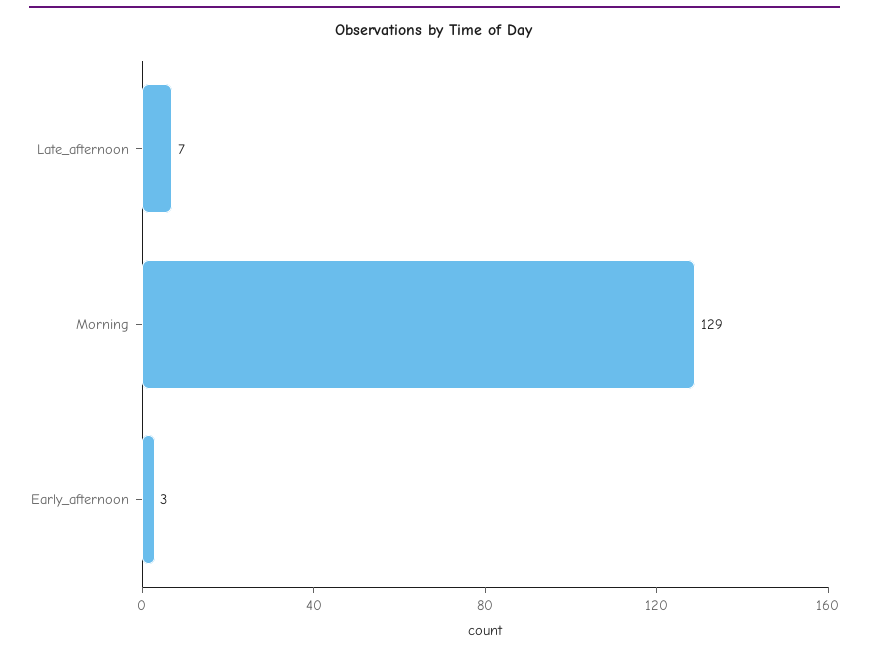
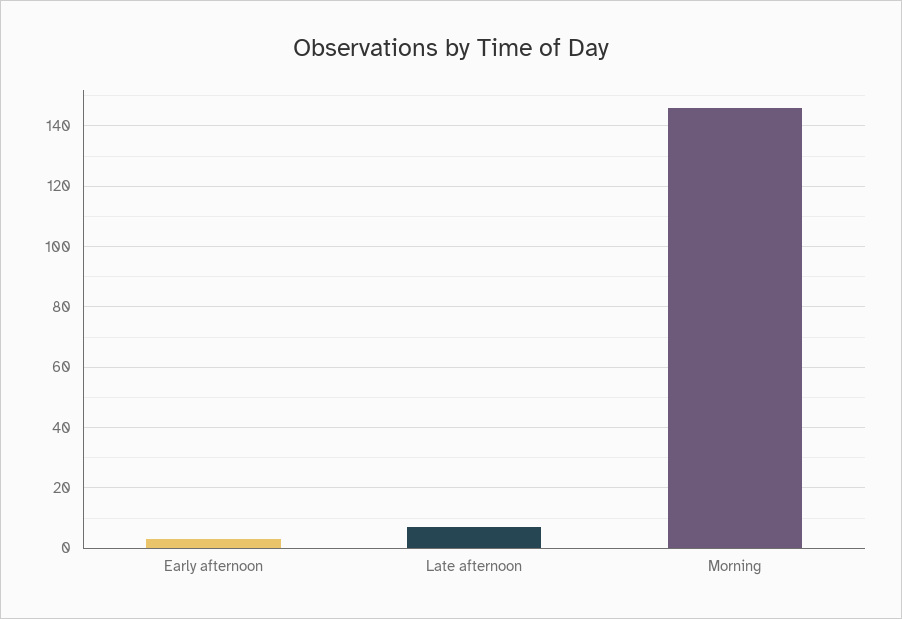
  {
    "Late_afternoon": 7,
-   "Morning": 129,
+   "Morning": 145,
    "Early_afternoon": 3
  }

